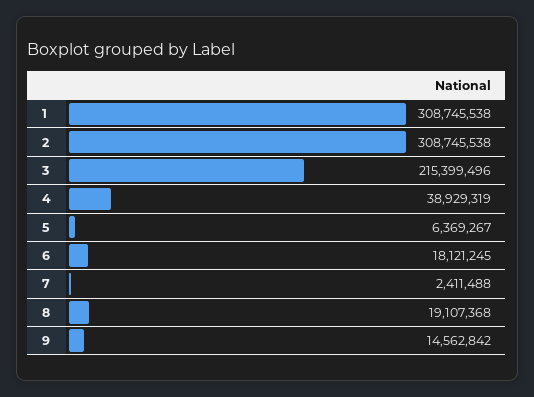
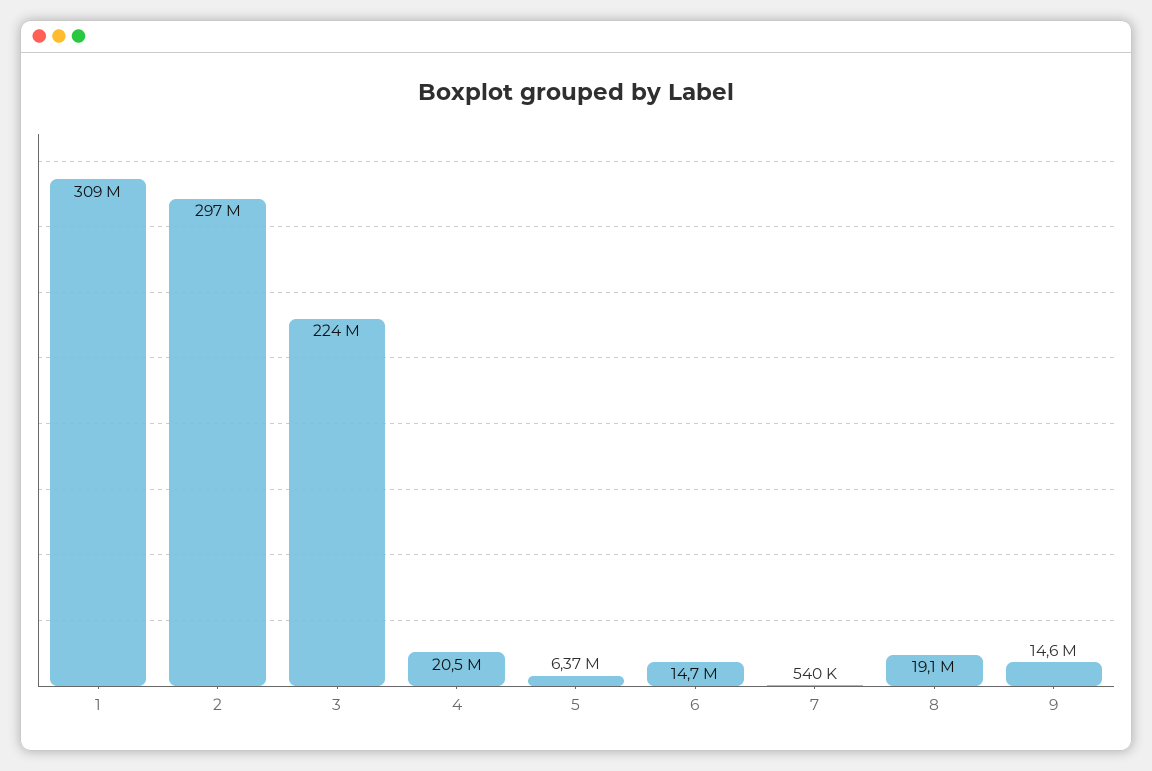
  {
    "1": 308745538,
-   "2": 308745538,
+   "2": 297000000,
-   "3": 215399496,
+   "3": 224000000,
-   "4": 38929319,
+   "4": 20500000,
    "5": 6369267,
-   "6": 18121245,
+   "6": 14700000,
-   "7": 2411488,
+   "7": 540000,
    "8": 19107368,
    "9": 14562842
  }

